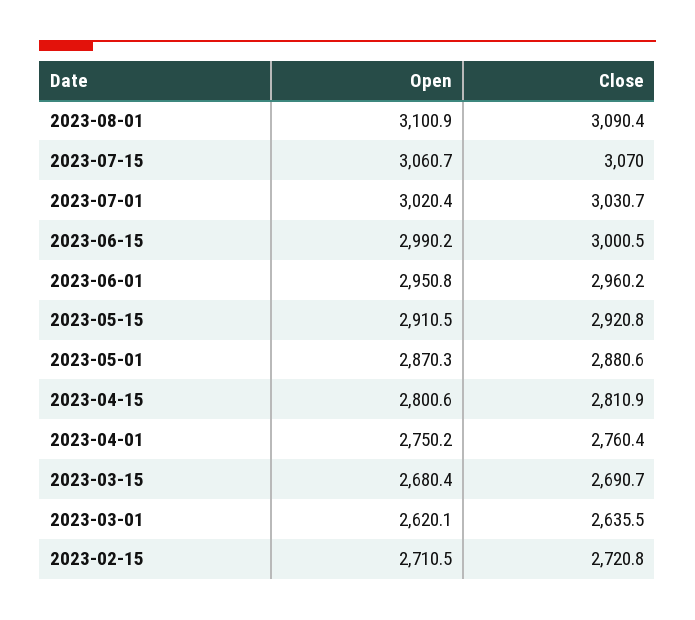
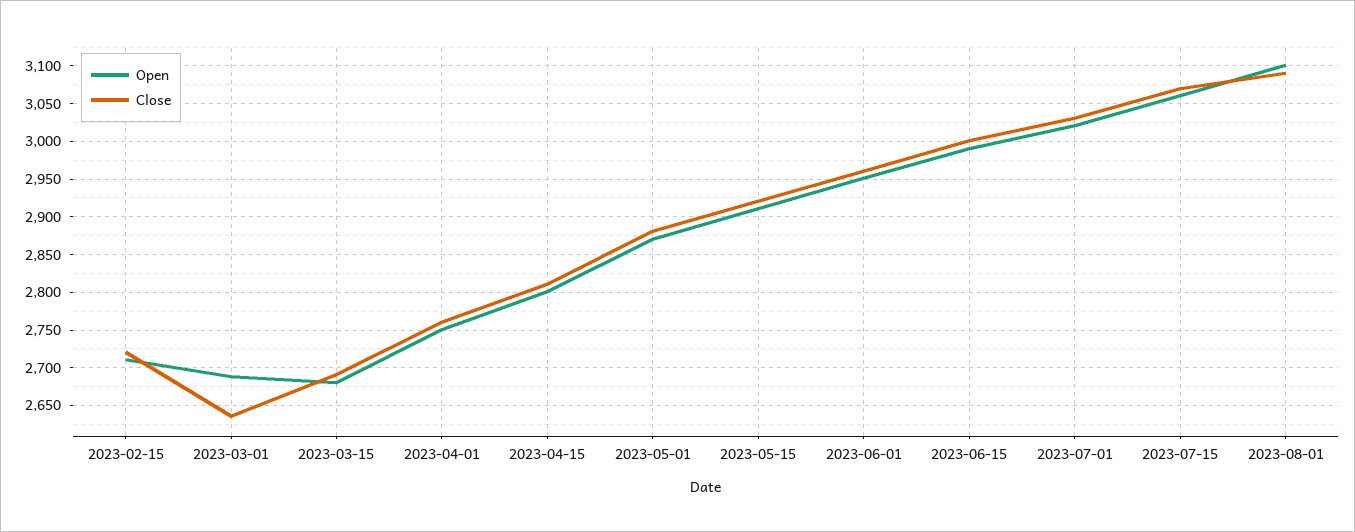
  {
    "Open": {
      "2023-08-01": 3100.9,
      "2023-07-15": 3060.7,
      "2023-07-01": 3020.4,
      "2023-06-15": 2990.2,
      "2023-06-01": 2950.8,
      "2023-05-15": 2910.5,
      "2023-05-01": 2870.3,
      "2023-04-15": 2800.6,
      "2023-04-01": 2750.2,
      "2023-03-15": 2680.4,
-     "2023-03-01": 2620.1,
+     "2023-03-01": 2690,
      "2023-02-15": 2710.5
    },
    "Close": {
      "2023-08-01": 3090.4,
      "2023-07-15": 3070,
      "2023-07-01": 3030.7,
      "2023-06-15": 3000.5,
      "2023-06-01": 2960.2,
      "2023-05-15": 2920.8,
      "2023-05-01": 2880.6,
      "2023-04-15": 2810.9,
      "2023-04-01": 2760.4,
      "2023-03-15": 2690.7,
      "2023-03-01": 2635.5,
      "2023-02-15": 2720.8
    }
  }

